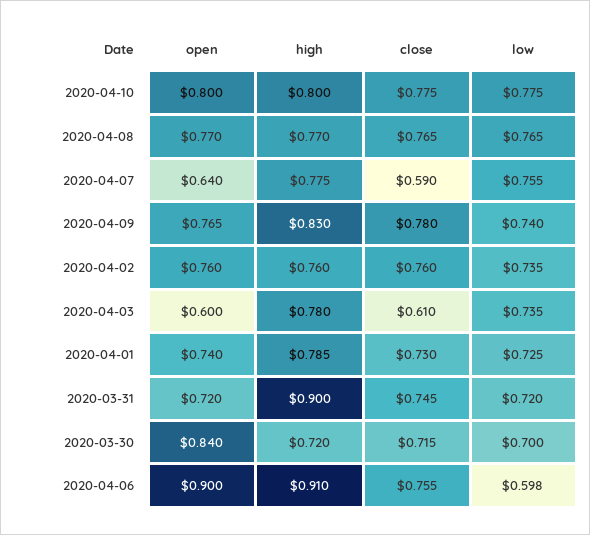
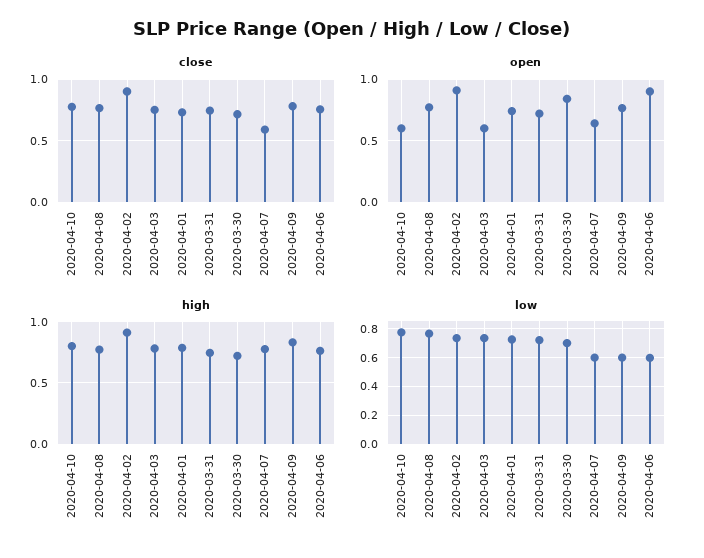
  {
    "open": {
-     "2020-04-10": 0.8,
+     "2020-04-10": 0.6,
      "2020-04-08": 0.77,
      "2020-04-07": 0.64,
      "2020-04-09": 0.765,
-     "2020-04-02": 0.76,
+     "2020-04-02": 0.9,
      "2020-04-03": 0.6,
      "2020-04-01": 0.74,
      "2020-03-31": 0.72,
      "2020-03-30": 0.84,
      "2020-04-06": 0.9
    },
    "high": {
      "2020-04-10": 0.8,
      "2020-04-08": 0.77,
      "2020-04-07": 0.775,
      "2020-04-09": 0.83,
-     "2020-04-02": 0.76,
+     "2020-04-02": 0.9,
      "2020-04-03": 0.78,
      "2020-04-01": 0.785,
-     "2020-03-31": 0.9,
+     "2020-03-31": 0.75,
      "2020-03-30": 0.72,
-     "2020-04-06": 0.91
+     "2020-04-06": 0.75
    },
    "close": {
      "2020-04-10": 0.775,
      "2020-04-08": 0.765,
      "2020-04-07": 0.59,
      "2020-04-09": 0.78,
-     "2020-04-02": 0.76,
+     "2020-04-02": 0.9,
-     "2020-04-03": 0.61,
+     "2020-04-03": 0.75,
      "2020-04-01": 0.73,
      "2020-03-31": 0.745,
      "2020-03-30": 0.715,
      "2020-04-06": 0.755
    },
    "low": {
      "2020-04-10": 0.775,
      "2020-04-08": 0.765,
-     "2020-04-07": 0.755,
+     "2020-04-07": 0.6,
-     "2020-04-09": 0.74,
+     "2020-04-09": 0.6,
      "2020-04-02": 0.735,
      "2020-04-03": 0.735,
      "2020-04-01": 0.725,
      "2020-03-31": 0.72,
      "2020-03-30": 0.7,
      "2020-04-06": 0.598
    }
  }

